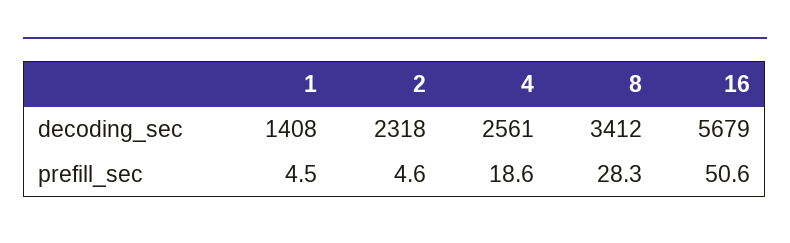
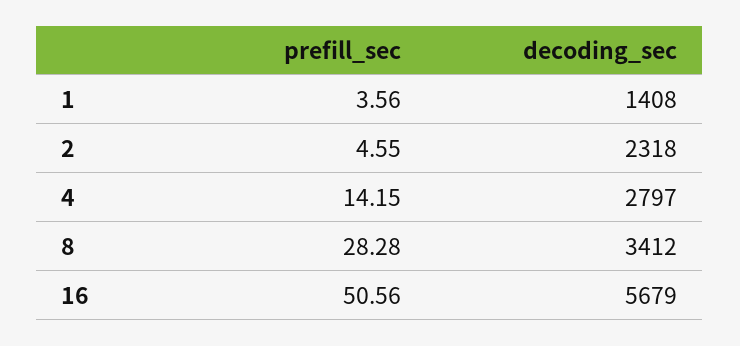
  {
    "1": {
      "decoding_sec": 1408,
-     "prefill_sec": 4.5
+     "prefill_sec": 3.56
    },
    "2": {
      "decoding_sec": 2318,
      "prefill_sec": 4.55
    },
    "4": {
-     "decoding_sec": 2561,
+     "decoding_sec": 2797,
-     "prefill_sec": 18.6
+     "prefill_sec": 14.15
    },
    "8": {
      "decoding_sec": 3412,
      "prefill_sec": 28.28
    },
    "16": {
      "decoding_sec": 5679,
      "prefill_sec": 50.56
    }
  }

